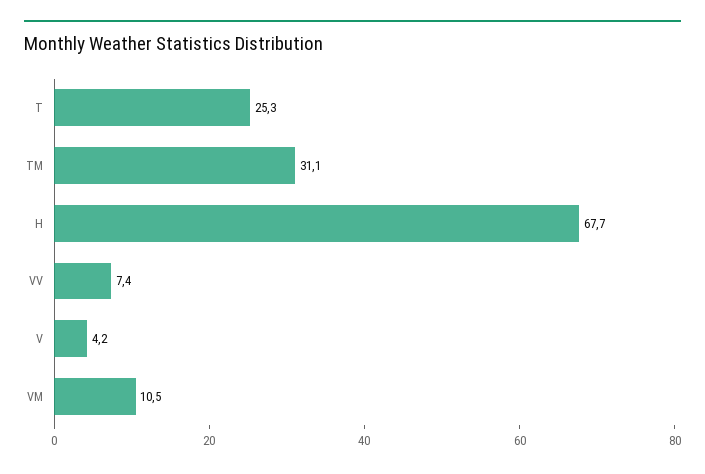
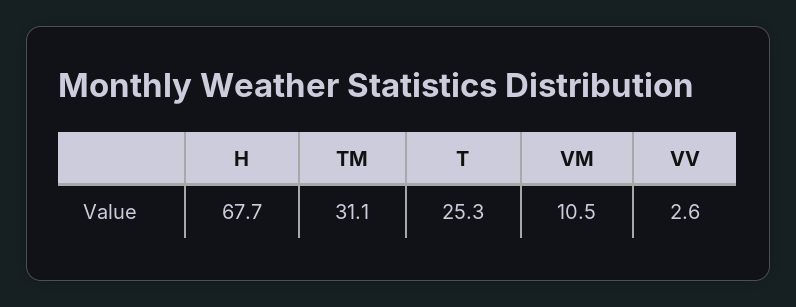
  {
    "T": 25.3,
    "TM": 31.1,
    "H": 67.7,
-   "VV": 7.4,
+   "VV": 2.6,
-   "V": 4.2,
    "VM": 10.5
  }

